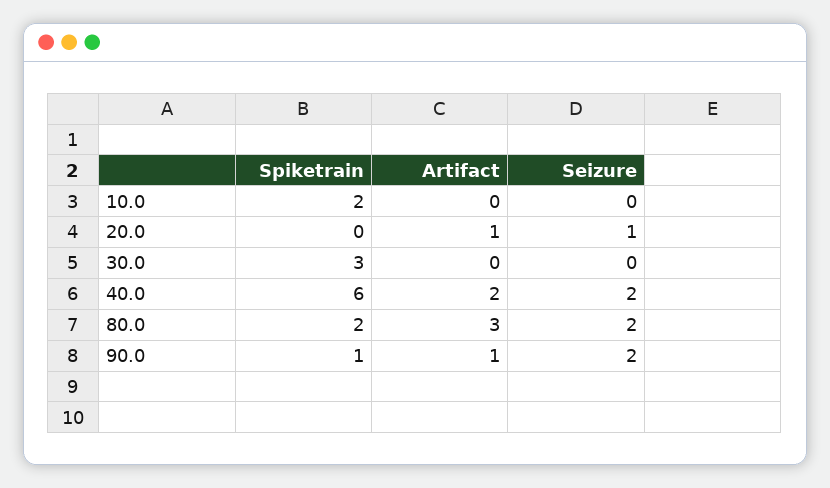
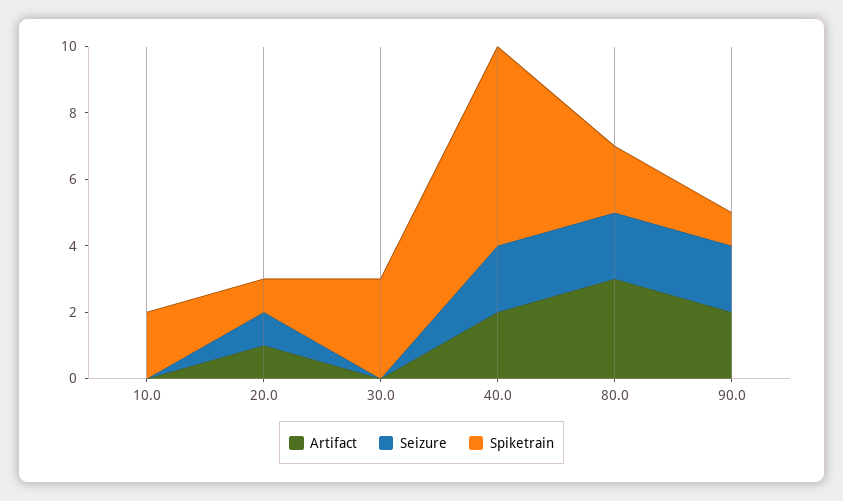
  {
    "Spiketrain": {
      "10.0": 2,
-     "20.0": 0,
+     "20.0": 1,
      "30.0": 3,
      "40.0": 6,
      "80.0": 2,
      "90.0": 1
    },
    "Artifact": {
      "10.0": 0,
      "20.0": 1,
      "30.0": 0,
      "40.0": 2,
      "80.0": 3,
-     "90.0": 1
+     "90.0": 2
    },
    "Seizure": {
      "10.0": 0,
      "20.0": 1,
      "30.0": 0,
      "40.0": 2,
      "80.0": 2,
      "90.0": 2
    }
  }

